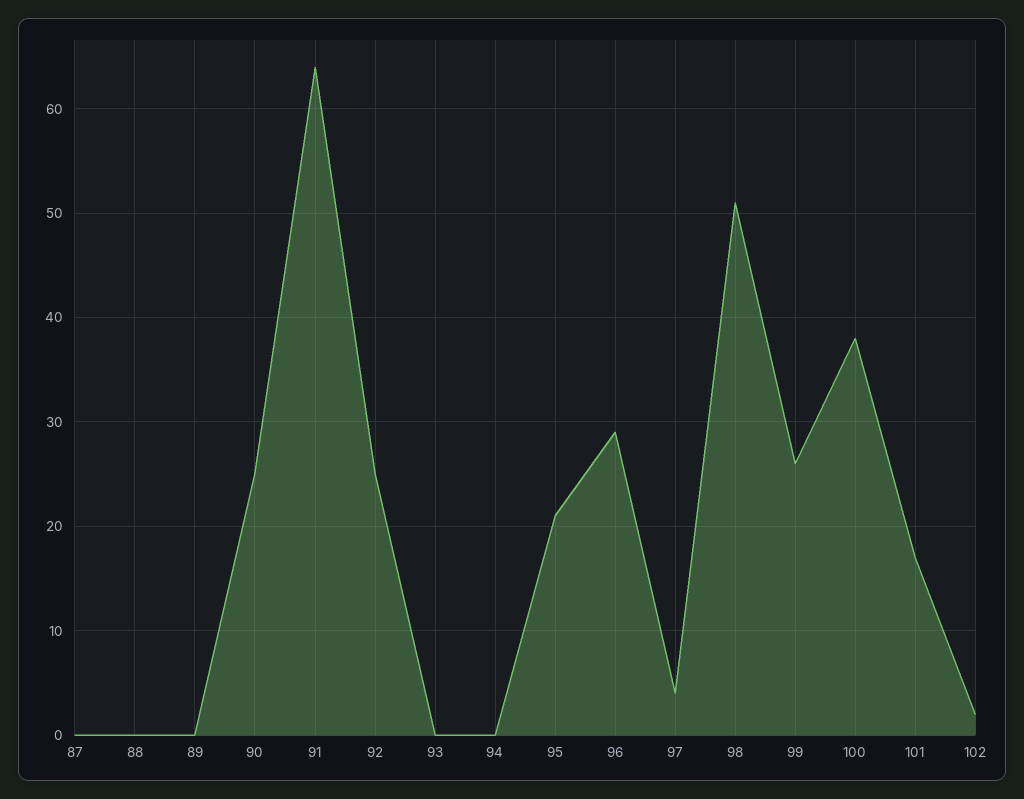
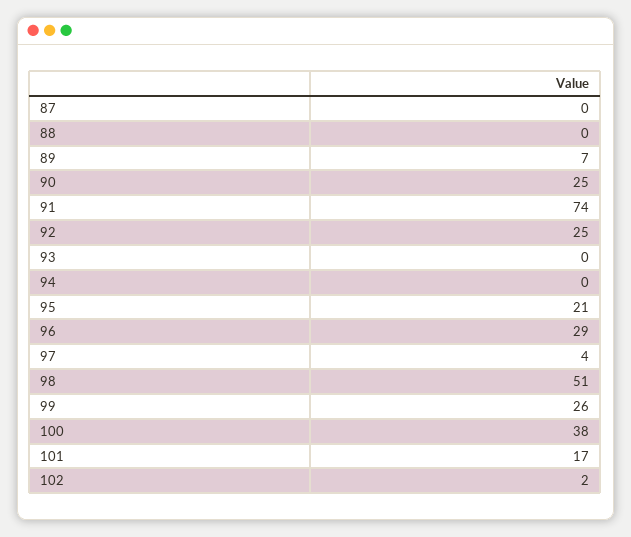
  {
    "87": 0,
    "88": 0,
-   "89": 0,
+   "89": 7,
    "90": 25,
-   "91": 64,
+   "91": 74,
    "92": 25,
    "93": 0,
    "94": 0,
    "95": 21,
    "96": 29,
    "97": 4,
    "98": 51,
    "99": 26,
    "100": 38,
    "101": 17,
    "102": 2
  }

